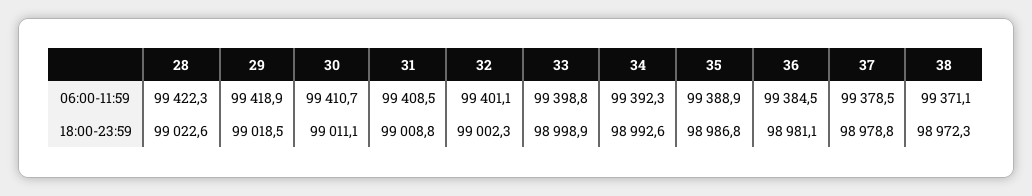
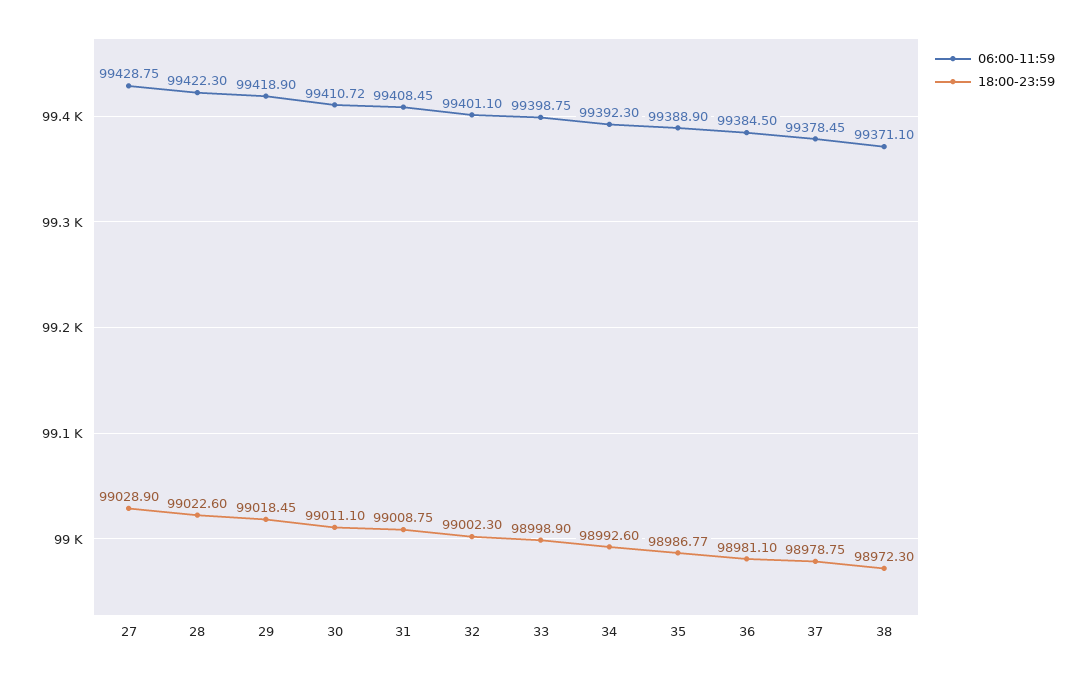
  {
    "06:00-11:59": {
      "28": 99422.3,
      "29": 99418.9,
      "30": 99410.72,
      "31": 99408.45,
      "32": 99401.1,
      "33": 99398.75,
      "34": 99392.3,
      "35": 99388.9,
      "36": 99384.5,
      "37": 99378.45,
-     "38": 99371.1
+     "38": 99371.1,
+     "27": 99428.75
    },
    "18:00-23:59": {
      "28": 99022.6,
      "29": 99018.45,
      "30": 99011.1,
      "31": 99008.75,
      "32": 99002.3,
      "33": 98998.9,
      "34": 98992.6,
      "35": 98986.77,
      "36": 98981.1,
      "37": 98978.75,
-     "38": 98972.3
+     "38": 98972.3,
+     "27": 99028.9
    }
  }

